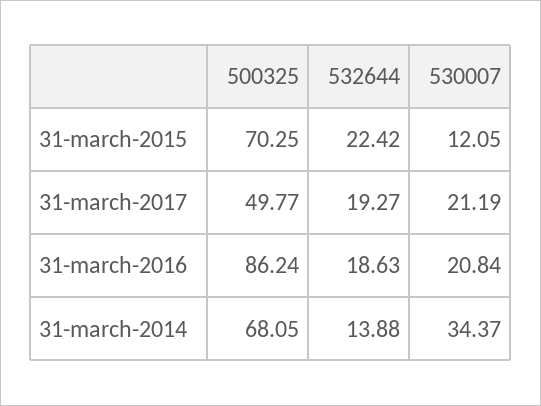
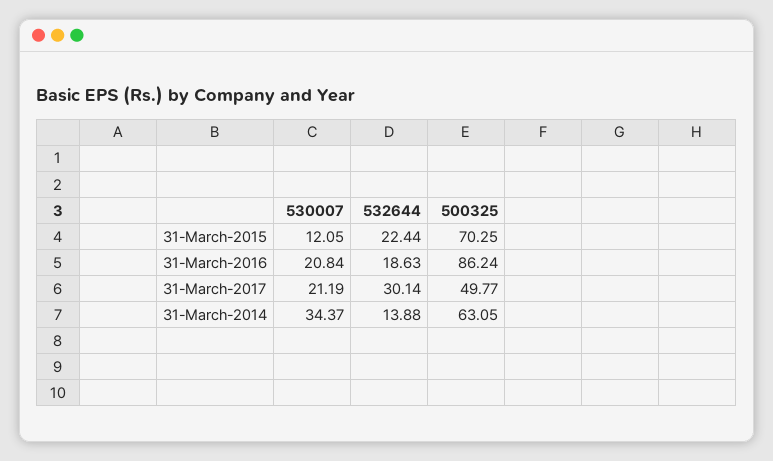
  {
    "500325": {
      "31-march-2015": 70.25,
      "31-march-2017": 49.77,
      "31-march-2016": 86.24,
-     "31-march-2014": 68.05
+     "31-march-2014": 63.05
    },
    "532644": {
-     "31-march-2015": 22.42,
+     "31-march-2015": 22.44,
-     "31-march-2017": 19.27,
+     "31-march-2017": 30.14,
      "31-march-2016": 18.63,
      "31-march-2014": 13.88
    },
    "530007": {
      "31-march-2015": 12.05,
      "31-march-2017": 21.19,
      "31-march-2016": 20.84,
      "31-march-2014": 34.37
    }
  }

